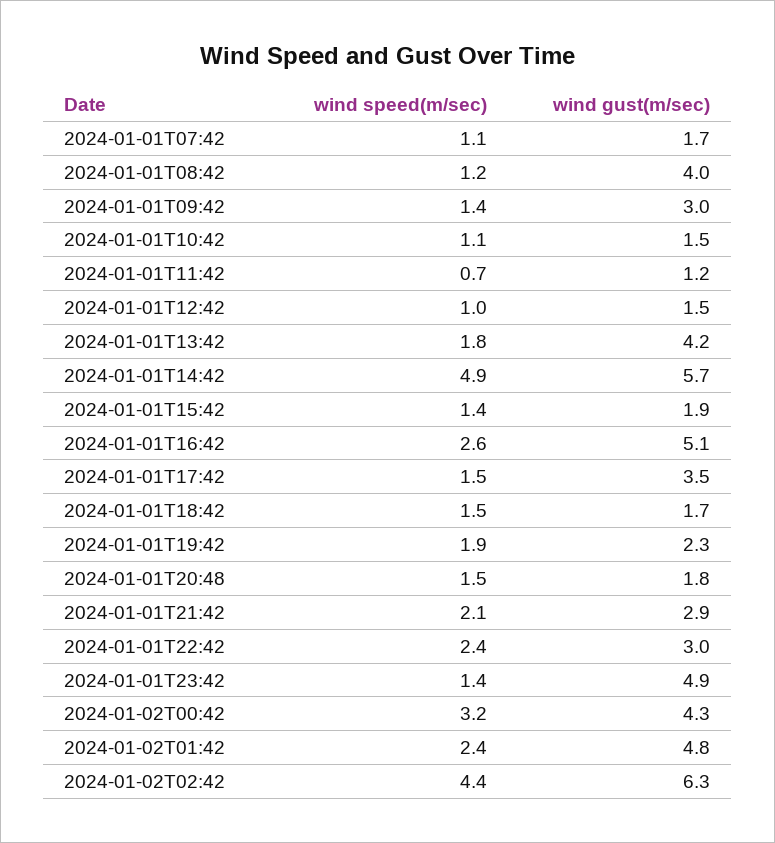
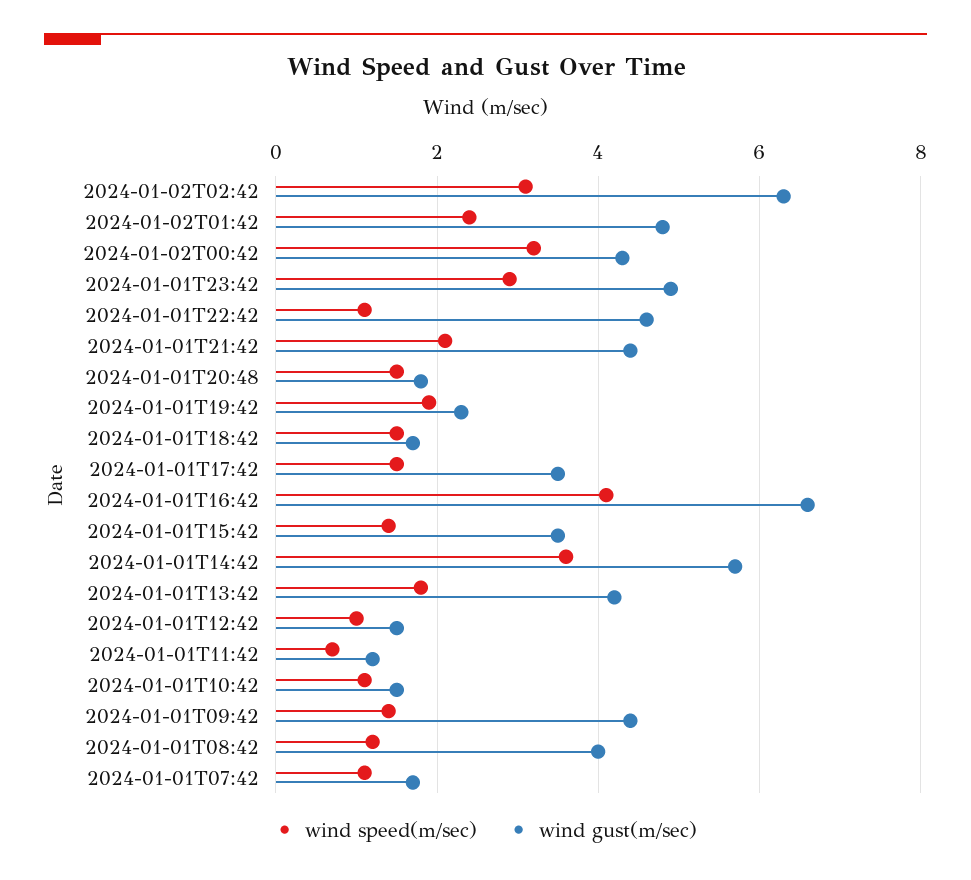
  {
    "wind speed(m/sec)": {
      "2024-01-01T07:42": 1.1,
      "2024-01-01T08:42": 1.2,
      "2024-01-01T09:42": 1.4,
      "2024-01-01T10:42": 1.1,
      "2024-01-01T11:42": 0.7,
      "2024-01-01T12:42": 1,
      "2024-01-01T13:42": 1.8,
-     "2024-01-01T14:42": 4.9,
+     "2024-01-01T14:42": 3.5,
      "2024-01-01T15:42": 1.4,
-     "2024-01-01T16:42": 2.6,
+     "2024-01-01T16:42": 4,
      "2024-01-01T17:42": 1.5,
      "2024-01-01T18:42": 1.5,
      "2024-01-01T19:42": 1.9,
      "2024-01-01T20:48": 1.5,
      "2024-01-01T21:42": 2.1,
-     "2024-01-01T22:42": 2.4,
+     "2024-01-01T22:42": 1,
-     "2024-01-01T23:42": 1.4,
+     "2024-01-01T23:42": 3,
      "2024-01-02T00:42": 3.2,
      "2024-01-02T01:42": 2.4,
-     "2024-01-02T02:42": 4.4
+     "2024-01-02T02:42": 3
    },
    "wind gust(m/sec)": {
      "2024-01-01T07:42": 1.7,
      "2024-01-01T08:42": 4,
-     "2024-01-01T09:42": 3,
+     "2024-01-01T09:42": 4.5,
      "2024-01-01T10:42": 1.5,
      "2024-01-01T11:42": 1.2,
      "2024-01-01T12:42": 1.5,
      "2024-01-01T13:42": 4.2,
      "2024-01-01T14:42": 5.7,
-     "2024-01-01T15:42": 1.9,
+     "2024-01-01T15:42": 3.5,
-     "2024-01-01T16:42": 5.1,
+     "2024-01-01T16:42": 6.5,
      "2024-01-01T17:42": 3.5,
      "2024-01-01T18:42": 1.7,
      "2024-01-01T19:42": 2.3,
      "2024-01-01T20:48": 1.8,
-     "2024-01-01T21:42": 2.9,
+     "2024-01-01T21:42": 4.5,
-     "2024-01-01T22:42": 3,
+     "2024-01-01T22:42": 4.5,
      "2024-01-01T23:42": 4.9,
      "2024-01-02T00:42": 4.3,
      "2024-01-02T01:42": 4.8,
      "2024-01-02T02:42": 6.3
    }
  }

